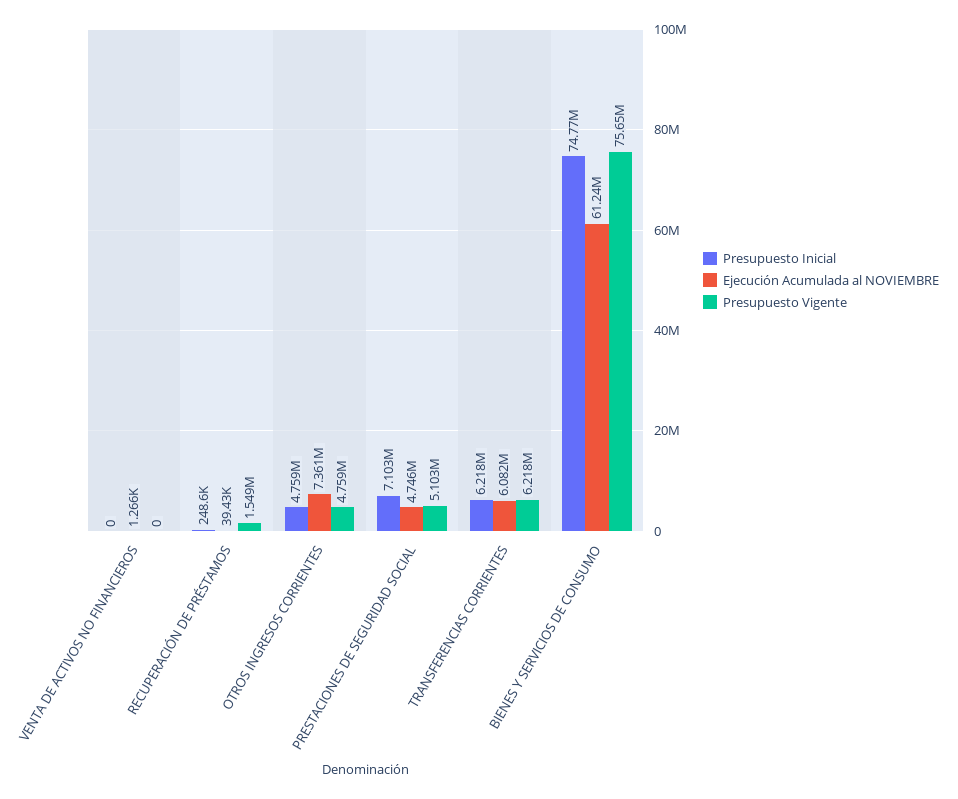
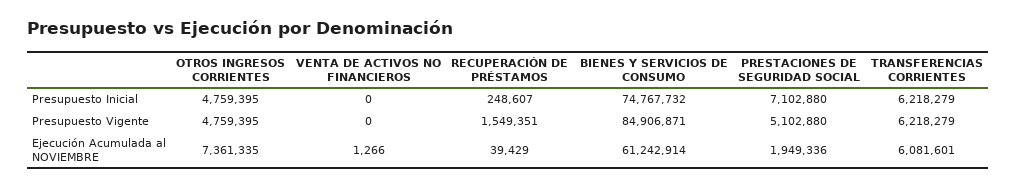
  {
    "Presupuesto Inicial": {
      "VENTA DE ACTIVOS NO FINANCIEROS": 0,
      "RECUPERACIÓN DE PRÉSTAMOS": 248607,
      "OTROS INGRESOS CORRIENTES": 4759395,
      "PRESTACIONES DE SEGURIDAD SOCIAL": 7102880,
      "TRANSFERENCIAS CORRIENTES": 6218279,
      "BIENES Y SERVICIOS DE CONSUMO": 74767732
    },
    "Ejecución Acumulada al NOVIEMBRE": {
      "VENTA DE ACTIVOS NO FINANCIEROS": 1266,
      "RECUPERACIÓN DE PRÉSTAMOS": 39429,
      "OTROS INGRESOS CORRIENTES": 7361335,
-     "PRESTACIONES DE SEGURIDAD SOCIAL": 4746000,
+     "PRESTACIONES DE SEGURIDAD SOCIAL": 1949336,
      "TRANSFERENCIAS CORRIENTES": 6081601,
      "BIENES Y SERVICIOS DE CONSUMO": 61242914
    },
    "Presupuesto Vigente": {
      "VENTA DE ACTIVOS NO FINANCIEROS": 0,
      "RECUPERACIÓN DE PRÉSTAMOS": 1549351,
      "OTROS INGRESOS CORRIENTES": 4759395,
      "PRESTACIONES DE SEGURIDAD SOCIAL": 5102880,
      "TRANSFERENCIAS CORRIENTES": 6218279,
-     "BIENES Y SERVICIOS DE CONSUMO": 75650000
+     "BIENES Y SERVICIOS DE CONSUMO": 84906871
    }
  }

